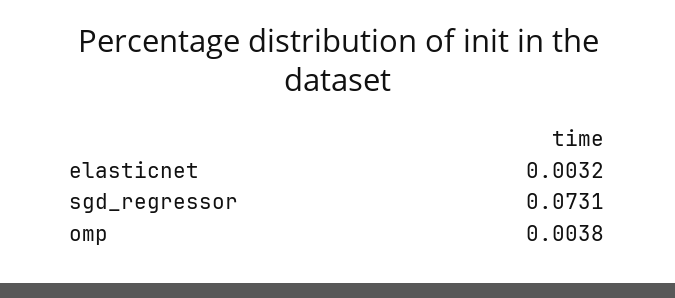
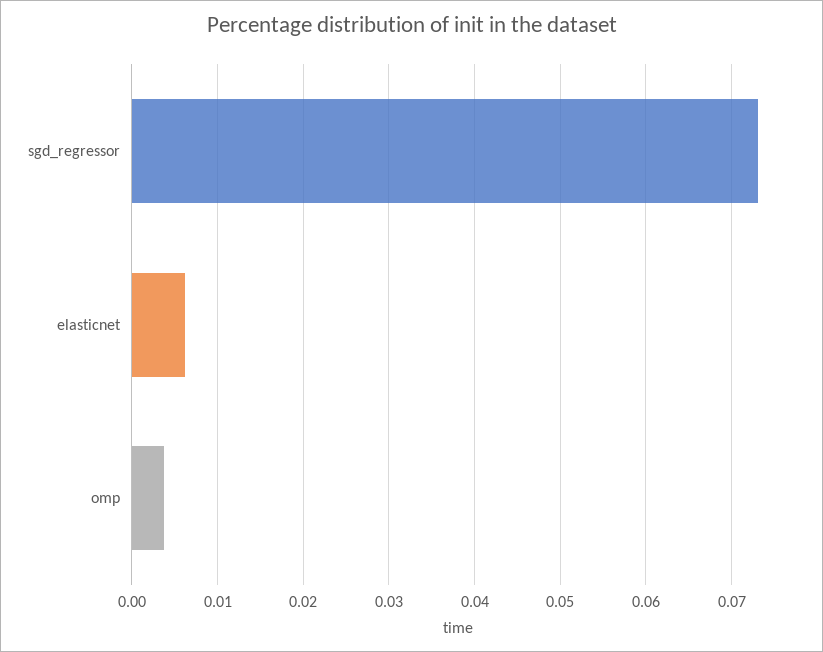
  {
-   "elasticnet": 0.0032,
+   "elasticnet": 0.006,
    "sgd_regressor": 0.0731,
    "omp": 0.0038
  }

